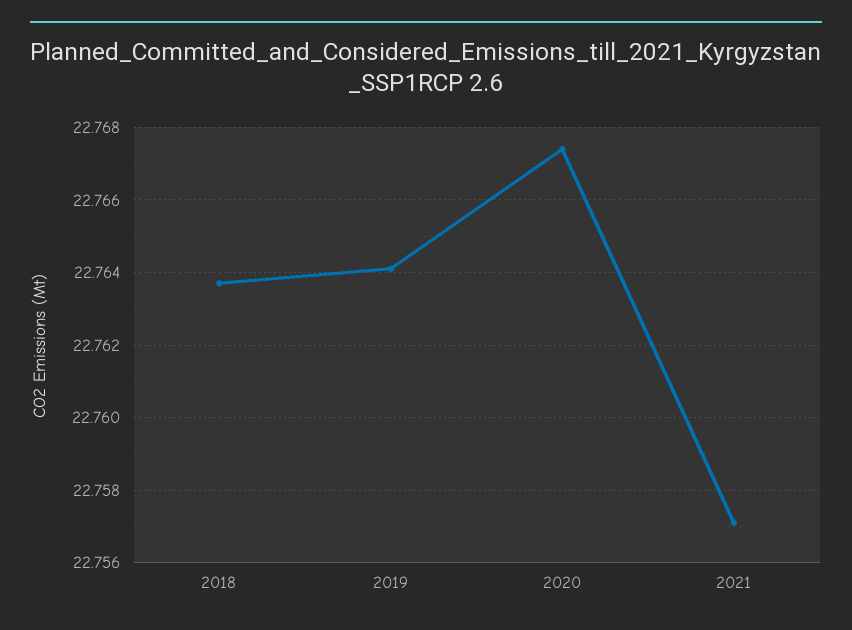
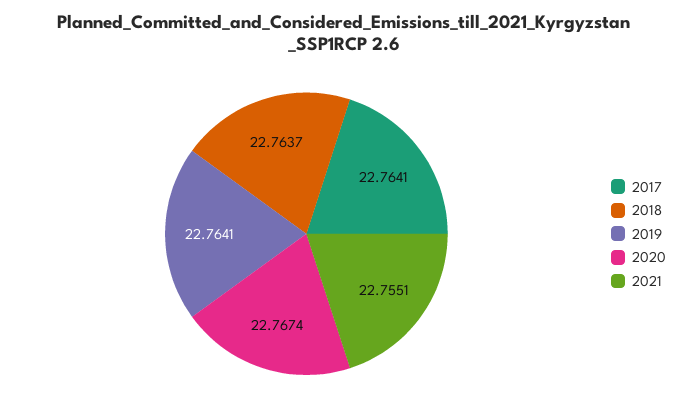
  {
    "2018": 22.7637,
    "2019": 22.7641,
    "2020": 22.7674,
-   "2021": 22.757
+   "2021": 22.7551,
+   "2017": 22.7641
  }

